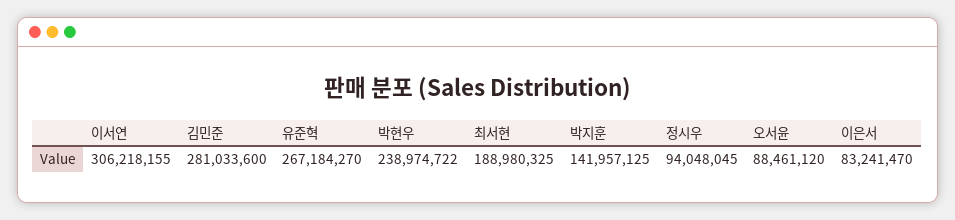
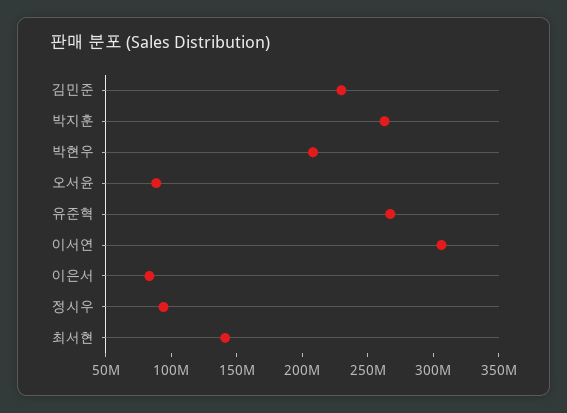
  {
    "이서연": 306218155,
-   "김민준": 281033600,
+   "김민준": 230000000,
    "유준혁": 267184270,
-   "박현우": 238974722,
+   "박현우": 210000000,
-   "최서현": 188980325,
+   "최서현": 140000000,
-   "박지훈": 141957125,
+   "박지훈": 260000000,
    "정시우": 94048045,
    "오서윤": 88461120,
    "이은서": 83241470
  }

